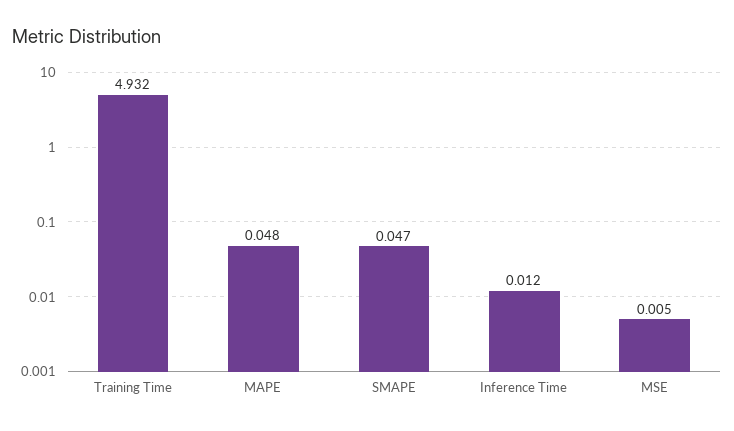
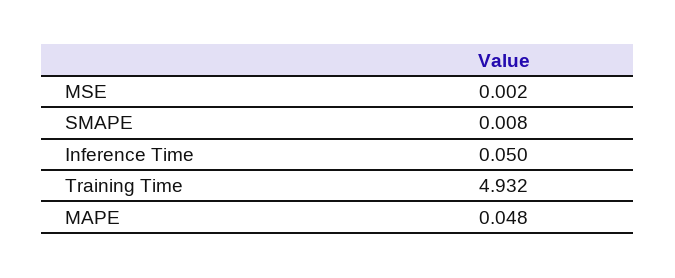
  {
    "Training Time": 4.932,
    "MAPE": 0.048,
-   "SMAPE": 0.047,
+   "SMAPE": 0.008,
-   "Inference Time": 0.012,
+   "Inference Time": 0.05,
-   "MSE": 0.005
+   "MSE": 0.002
  }

